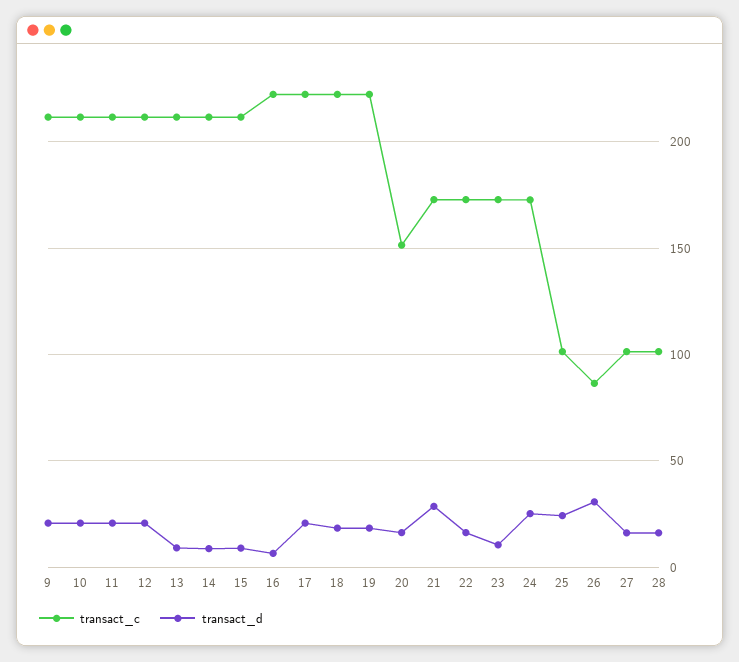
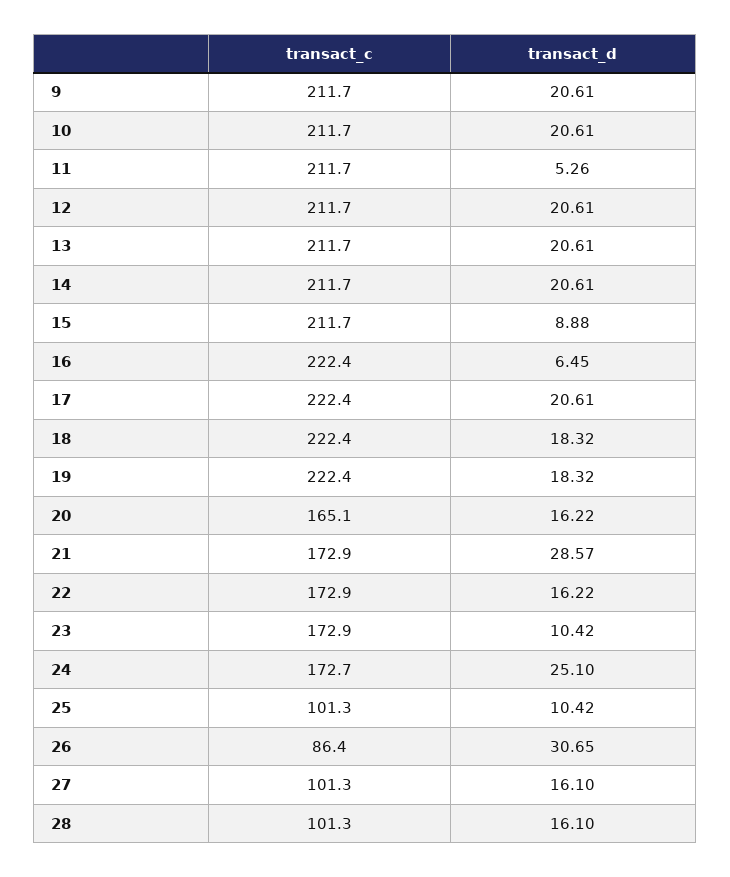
  {
    "transact_c": {
      "9": 211.7,
      "10": 211.7,
      "11": 211.7,
      "12": 211.7,
      "13": 211.7,
      "14": 211.7,
      "15": 211.7,
      "16": 222.4,
      "17": 222.4,
      "18": 222.4,
      "19": 222.4,
-     "20": 150,
+     "20": 165.1,
      "21": 172.9,
      "22": 172.9,
      "23": 172.9,
      "24": 172.7,
      "25": 101.3,
      "26": 86.4,
      "27": 101.3,
      "28": 101.3
    },
    "transact_d": {
      "9": 20.61,
      "10": 20.61,
-     "11": 20,
+     "11": 5.26,
      "12": 20.61,
-     "13": 10,
+     "13": 20.61,
-     "14": 10,
+     "14": 20.61,
      "15": 8.88,
      "16": 6.45,
      "17": 20.61,
      "18": 18.32,
      "19": 18.32,
      "20": 16.22,
      "21": 28.57,
      "22": 16.22,
      "23": 10.42,
      "24": 25.1,
-     "25": 25,
+     "25": 10.42,
      "26": 30.65,
      "27": 16.1,
      "28": 16.1
    }
  }

